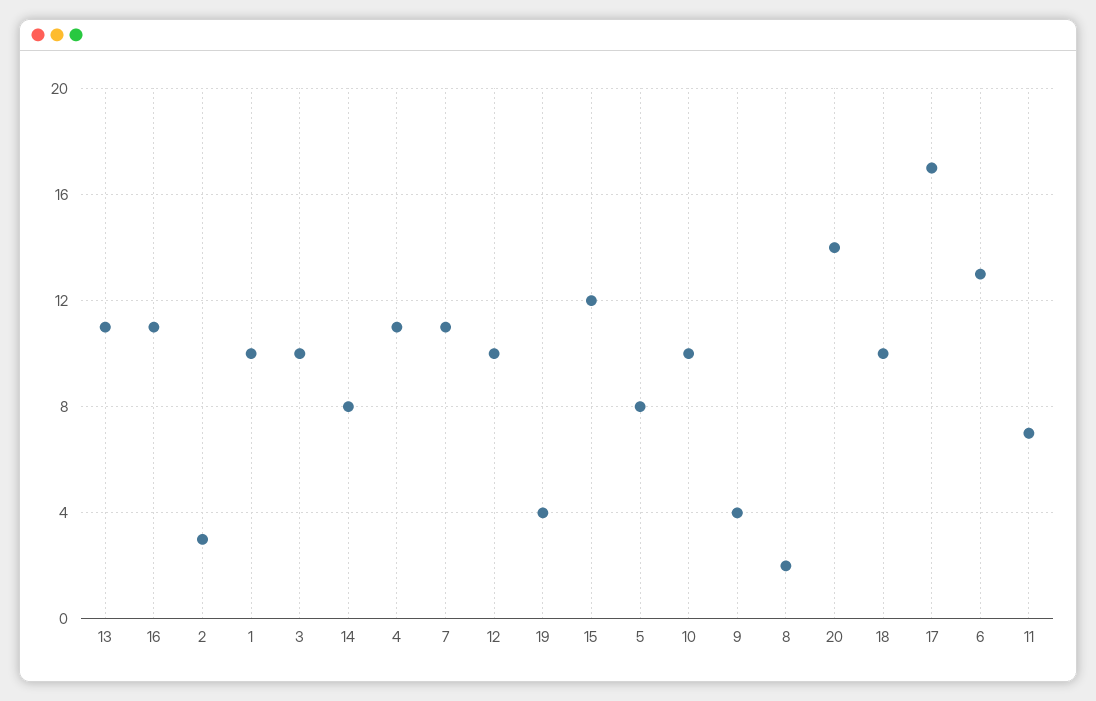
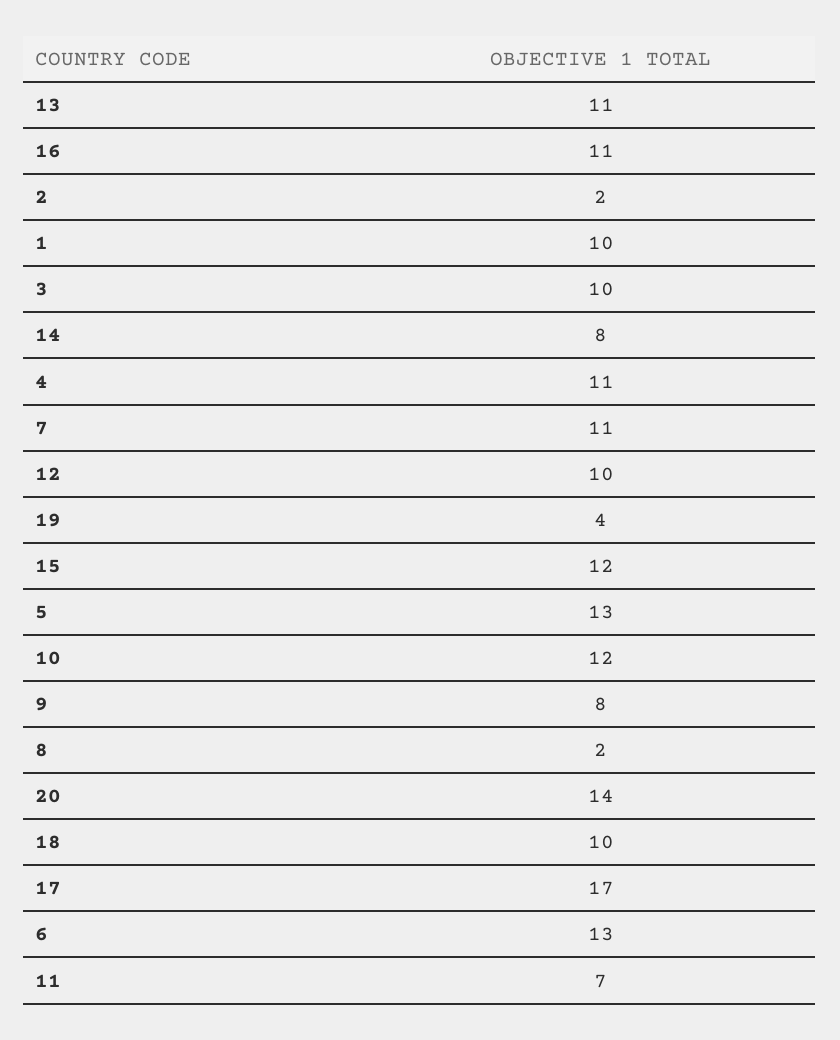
  {
    "13": 11,
    "16": 11,
-   "2": 3,
+   "2": 2,
    "1": 10,
    "3": 10,
    "14": 8,
    "4": 11,
    "7": 11,
    "12": 10,
    "19": 4,
    "15": 12,
-   "5": 8,
+   "5": 13,
-   "10": 10,
+   "10": 12,
-   "9": 4,
+   "9": 8,
    "8": 2,
    "20": 14,
    "18": 10,
    "17": 17,
    "6": 13,
    "11": 7
  }

